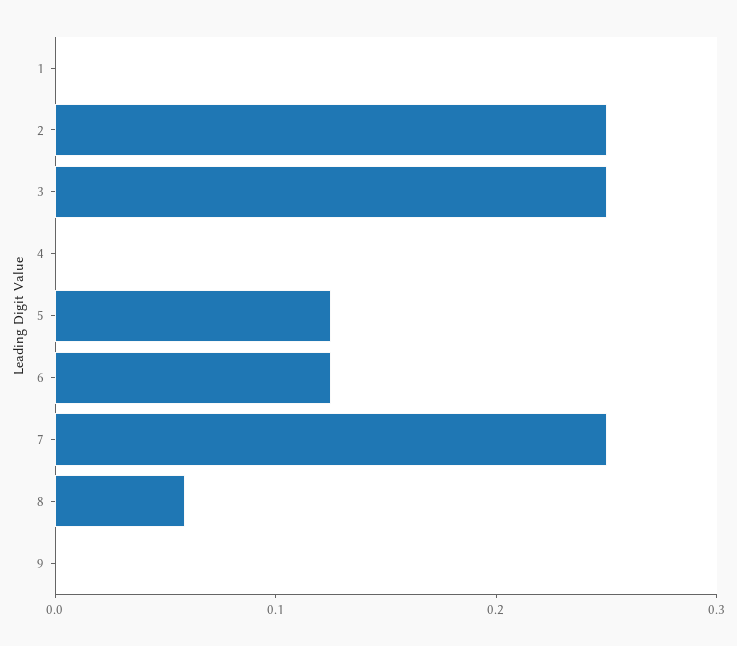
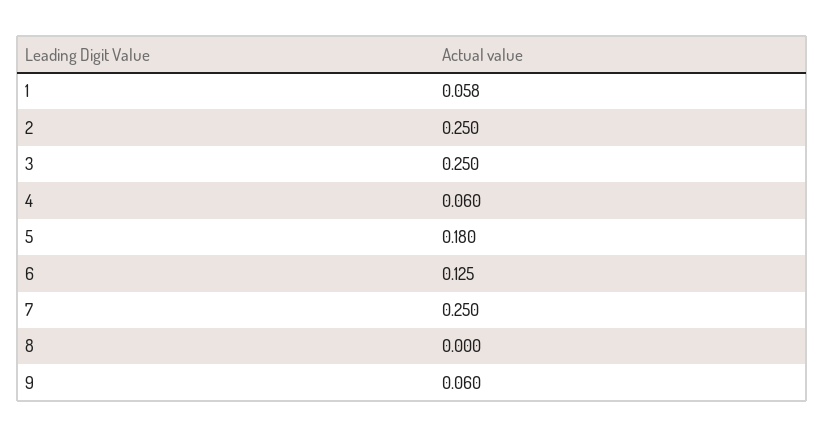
  {
-   "1": 0,
+   "1": 0.058,
    "2": 0.25,
    "3": 0.25,
-   "4": 0,
+   "4": 0.06,
-   "5": 0.12,
+   "5": 0.18,
    "6": 0.125,
    "7": 0.25,
-   "8": 0.06,
+   "8": 0,
-   "9": 0
+   "9": 0.06
  }

